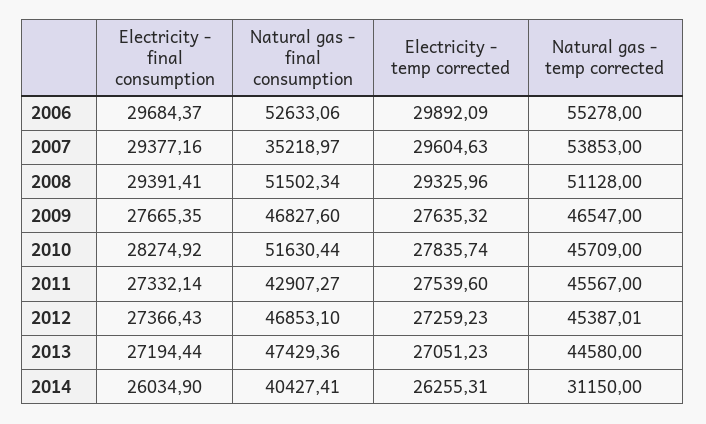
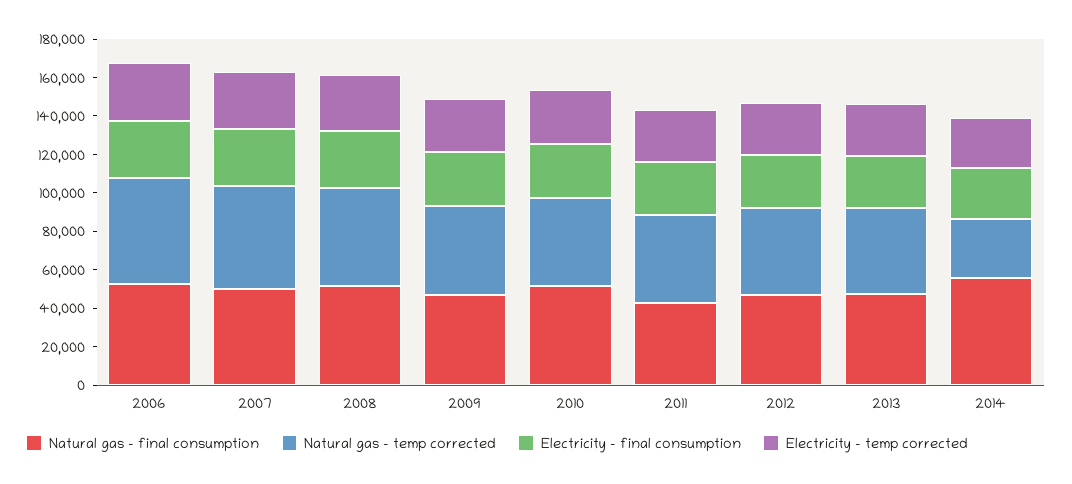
  {
    "Electricity - final consumption": {
      "2006": 29684.37,
      "2007": 29377.16,
      "2008": 29391.41,
      "2009": 27665.35,
      "2010": 28274.92,
      "2011": 27332.14,
      "2012": 27366.43,
      "2013": 27194.44,
      "2014": 26034.9
    },
    "Natural gas - final consumption": {
      "2006": 52633.06,
-     "2007": 35218.97,
+     "2007": 50000,
      "2008": 51502.34,
      "2009": 46827.6,
      "2010": 51630.44,
      "2011": 42907.27,
      "2012": 46853.1,
      "2013": 47429.36,
-     "2014": 40427.41
+     "2014": 55000
    },
    "Electricity - temp corrected": {
      "2006": 29892.09,
      "2007": 29604.63,
      "2008": 29325.96,
      "2009": 27635.32,
      "2010": 27835.74,
      "2011": 27539.6,
      "2012": 27259.23,
      "2013": 27051.23,
      "2014": 26255.31
    },
    "Natural gas - temp corrected": {
      "2006": 55278,
      "2007": 53853,
      "2008": 51128,
      "2009": 46547,
      "2010": 45709,
      "2011": 45567,
      "2012": 45387.01,
      "2013": 44580,
      "2014": 31150
    }
  }

